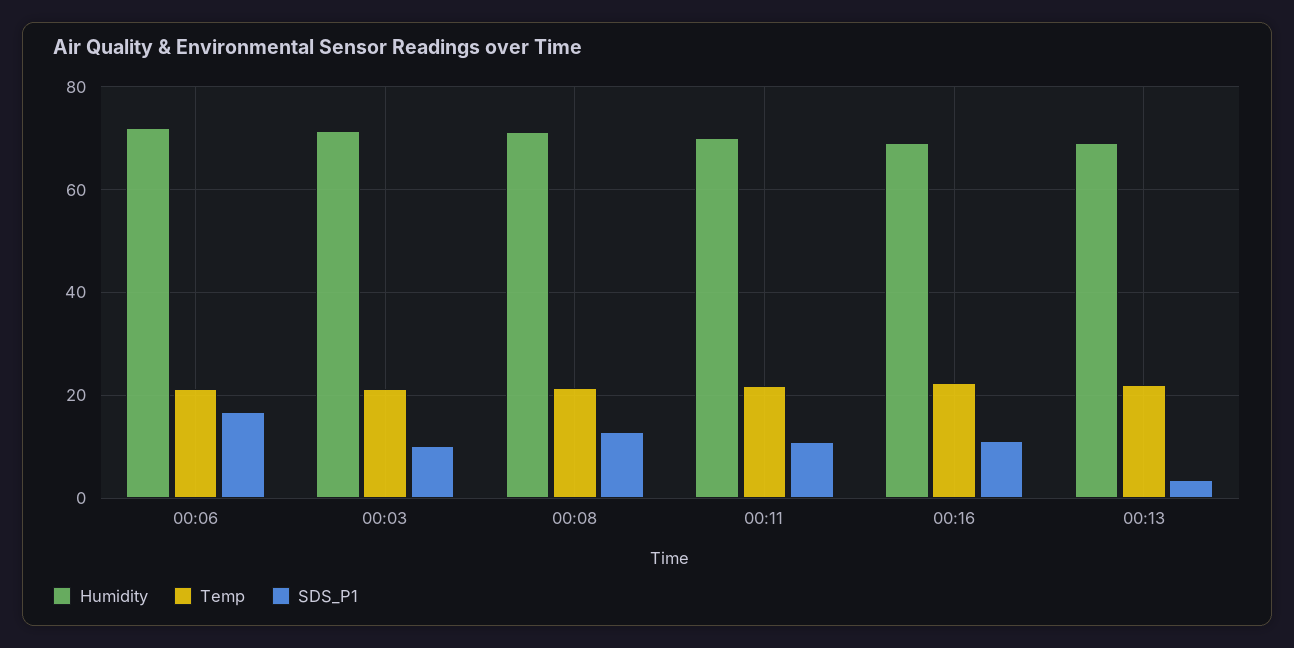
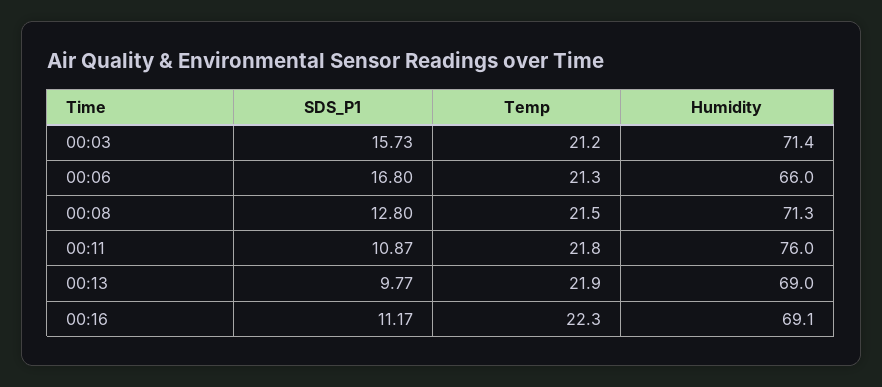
  {
    "Humidity": {
-     "00:06": 72,
+     "00:06": 66,
      "00:03": 71.4,
      "00:08": 71.3,
-     "00:11": 70,
+     "00:11": 76,
      "00:16": 69.1,
      "00:13": 69
    },
    "Temp": {
      "00:06": 21.3,
      "00:03": 21.2,
      "00:08": 21.5,
      "00:11": 21.8,
      "00:16": 22.3,
      "00:13": 21.9
    },
    "SDS_P1": {
      "00:06": 16.8,
-     "00:03": 10,
+     "00:03": 15.73,
      "00:08": 12.8,
      "00:11": 10.87,
      "00:16": 11.17,
-     "00:13": 4
+     "00:13": 9.77
    }
  }

